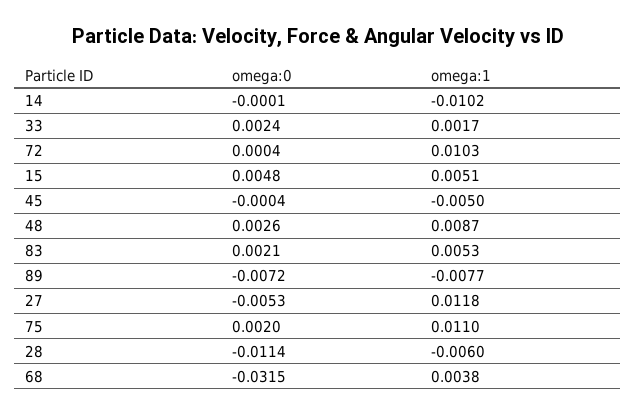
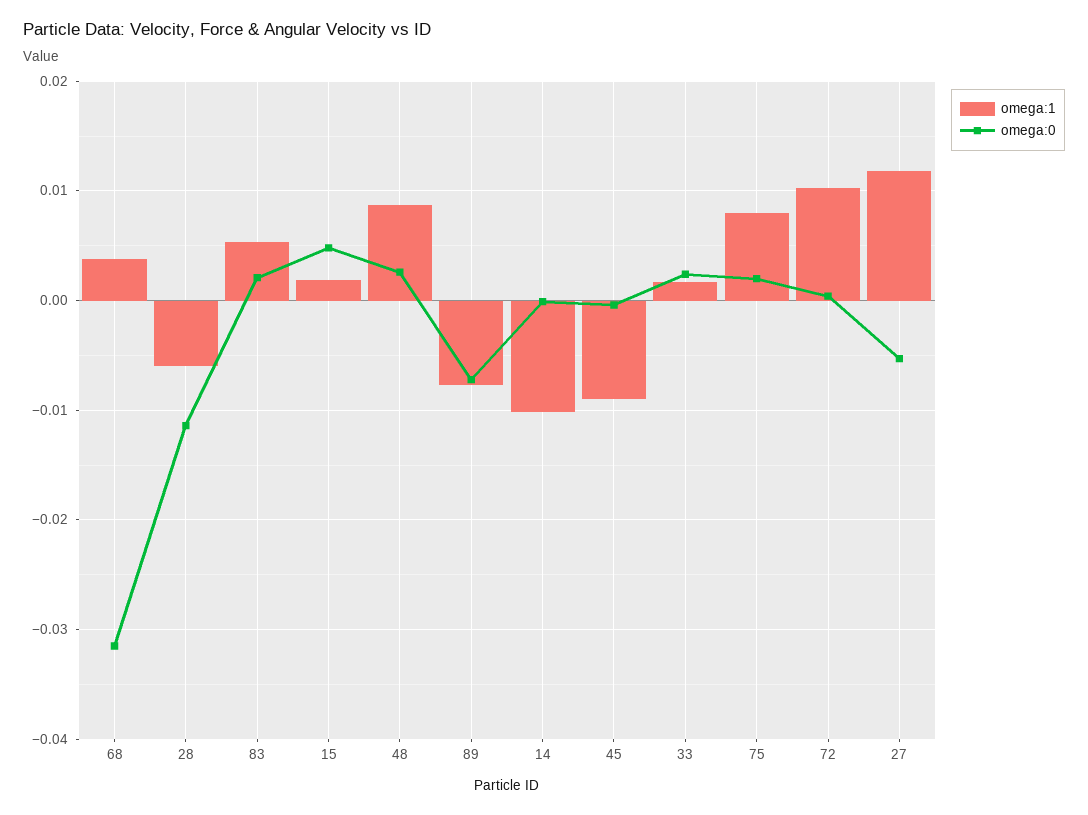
  {
    "omega:0": {
      "14": -0.0001,
      "33": 0.0024,
      "72": 0.0004,
      "15": 0.0048,
      "45": -0.0004,
      "48": 0.0026,
      "83": 0.0021,
      "89": -0.0072,
      "27": -0.0053,
      "75": 0.002,
      "28": -0.0114,
      "68": -0.0315
    },
    "omega:1": {
      "14": -0.0102,
      "33": 0.0017,
      "72": 0.0103,
-     "15": 0.0051,
+     "15": 0.002,
-     "45": -0.005,
+     "45": -0.009,
      "48": 0.0087,
      "83": 0.0053,
      "89": -0.0077,
      "27": 0.0118,
-     "75": 0.011,
+     "75": 0.008,
      "28": -0.006,
      "68": 0.0038
    }
  }

